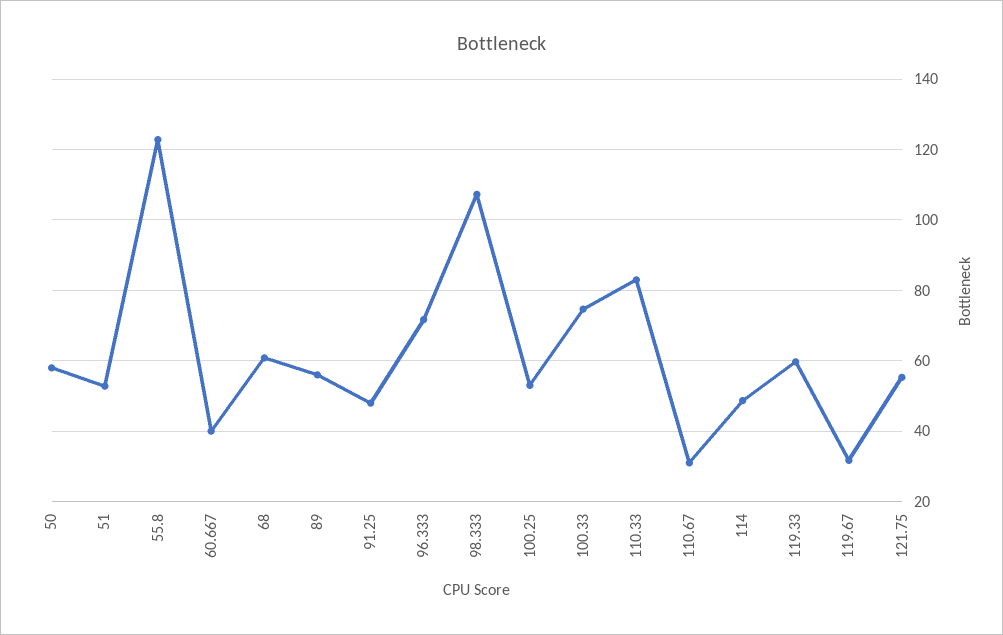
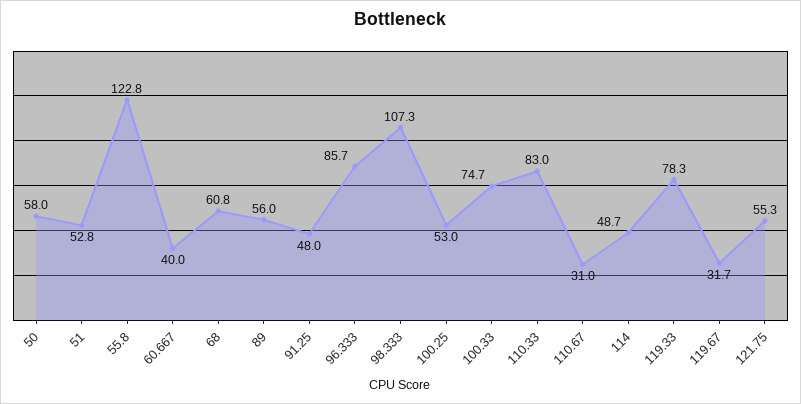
  {
    "50": 58,
    "51": 52.8,
    "55.8": 122.8,
    "60.667": 40,
    "68": 60.8,
    "89": 56,
    "91.25": 48,
-   "96.333": 72,
+   "96.333": 85.7,
    "98.333": 107.3,
    "100.25": 53,
    "100.33": 74.7,
    "110.33": 83,
    "110.67": 31,
    "114": 48.7,
-   "119.33": 60,
+   "119.33": 78.3,
    "119.67": 31.7,
    "121.75": 55.3
  }

